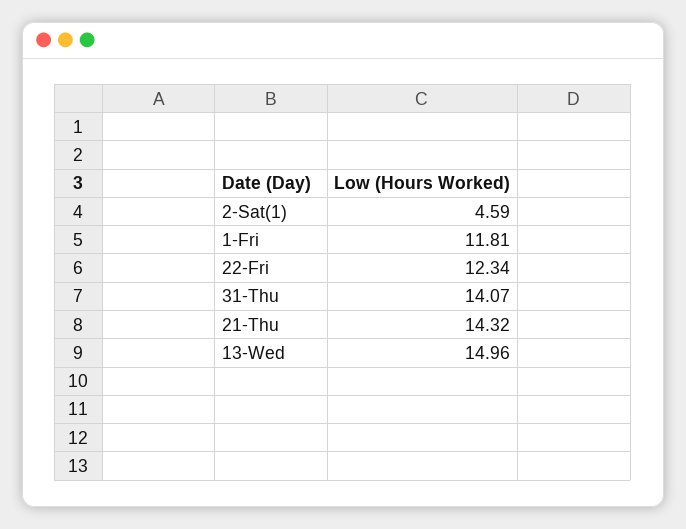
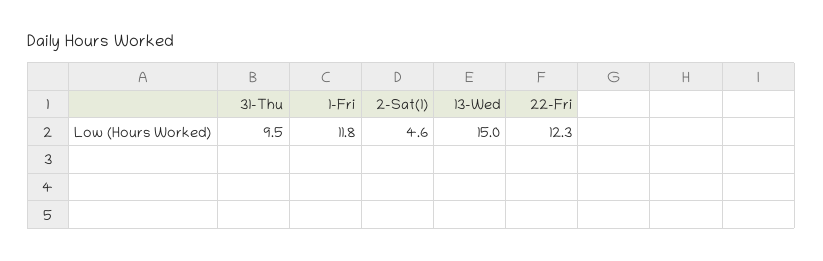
  {
    "2-Sat(1)": 4.59,
    "1-Fri": 11.81,
    "22-Fri": 12.34,
-   "31-Thu": 14.07,
+   "31-Thu": 9.5,
-   "21-Thu": 14.32,
    "13-Wed": 14.96
  }

